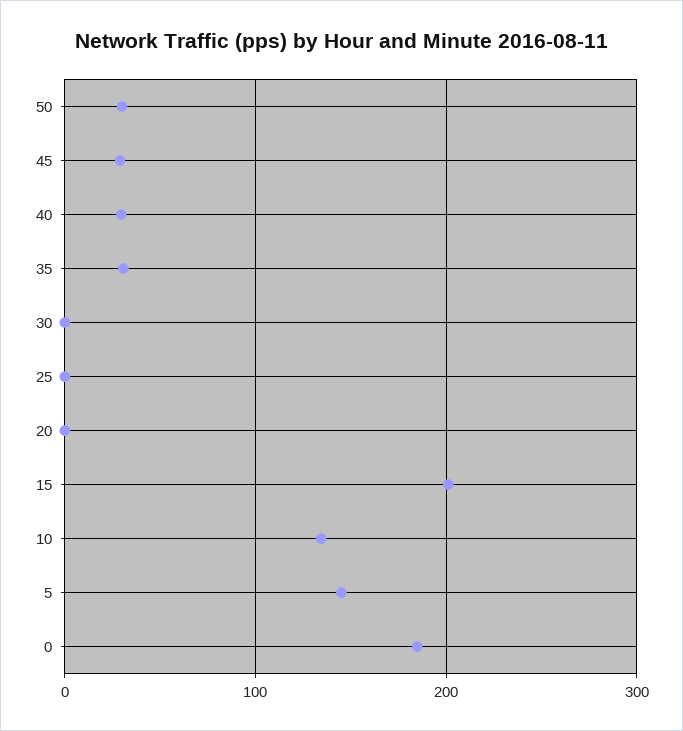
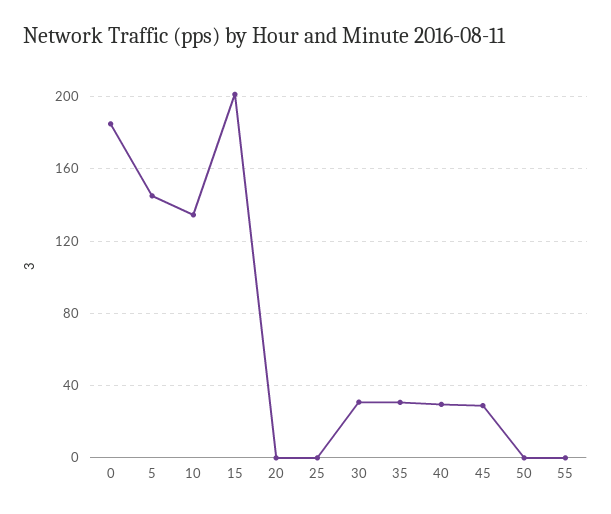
  {
-   "50": 30,
+   "50": 0,
    "45": 30,
    "40": 30,
    "35": 30,
-   "30": 0,
+   "30": 30,
    "25": 0,
    "20": 0,
    "15": 200,
    "10": 135,
    "5": 145,
-   "0": 185
+   "0": 185,
+   "55": 0
  }

